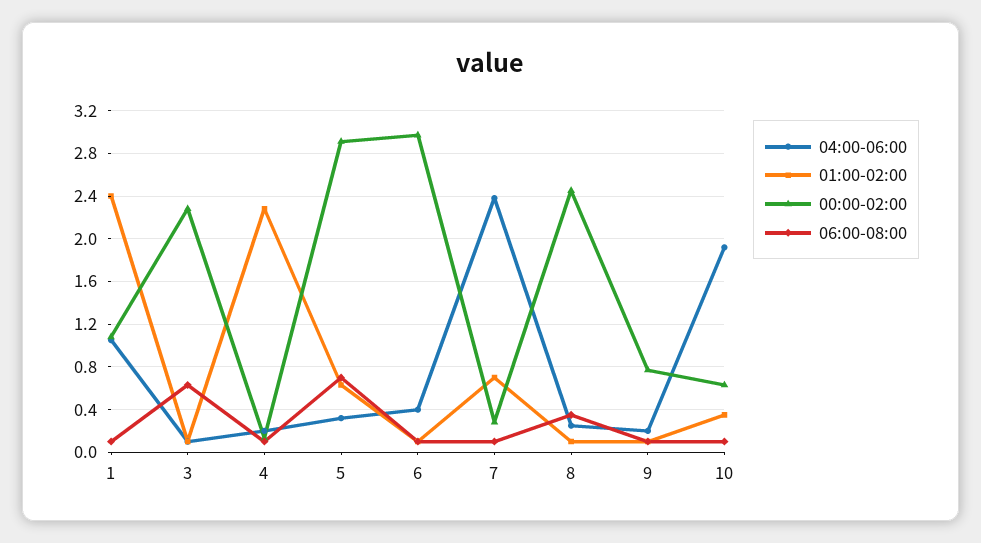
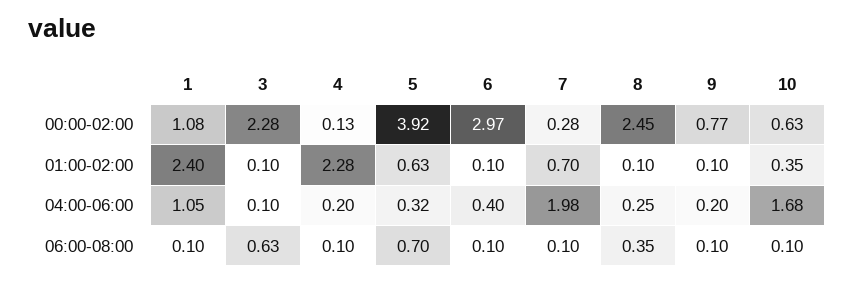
  {
    "04:00-06:00": {
      "1": 1.05,
      "3": 0.1,
      "4": 0.2,
      "5": 0.32,
      "6": 0.4,
-     "7": 2.4,
+     "7": 1.98,
      "8": 0.25,
      "9": 0.2,
-     "10": 1.9
+     "10": 1.68
    },
    "01:00-02:00": {
      "1": 2.4,
      "3": 0.1,
      "4": 2.28,
      "5": 0.63,
      "6": 0.1,
      "7": 0.7,
      "8": 0.1,
      "9": 0.1,
      "10": 0.35
    },
    "00:00-02:00": {
      "1": 1.08,
      "3": 2.28,
      "4": 0.13,
-     "5": 2.9,
+     "5": 3.92,
      "6": 2.97,
      "7": 0.28,
      "8": 2.45,
      "9": 0.77,
      "10": 0.63
    },
    "06:00-08:00": {
      "1": 0.1,
      "3": 0.63,
      "4": 0.1,
      "5": 0.7,
      "6": 0.1,
      "7": 0.1,
      "8": 0.35,
      "9": 0.1,
      "10": 0.1
    }
  }

